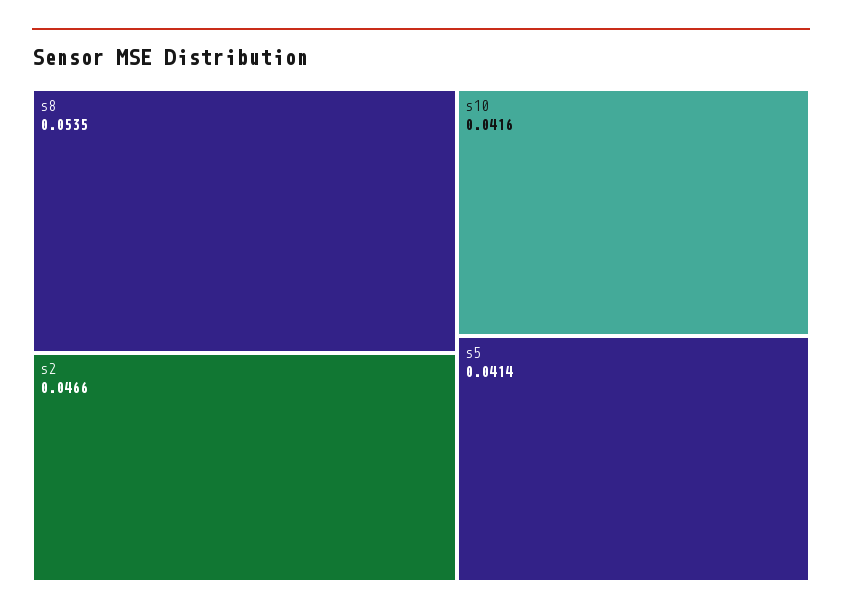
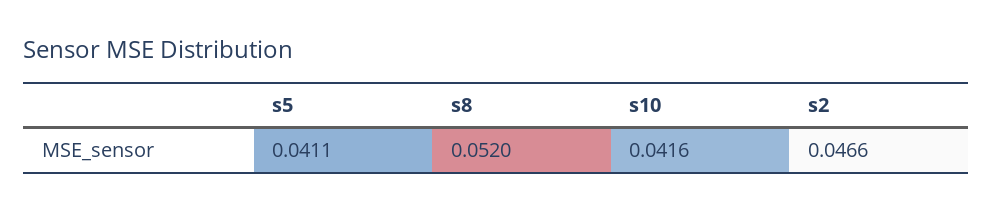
  {
-   "s8": 0.0535,
+   "s8": 0.052,
    "s2": 0.0466,
    "s10": 0.0416,
-   "s5": 0.0414
+   "s5": 0.0411
  }

